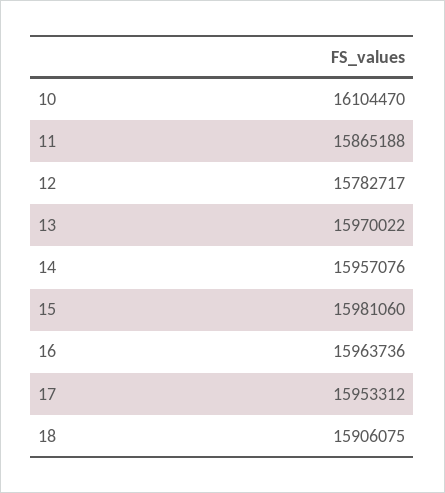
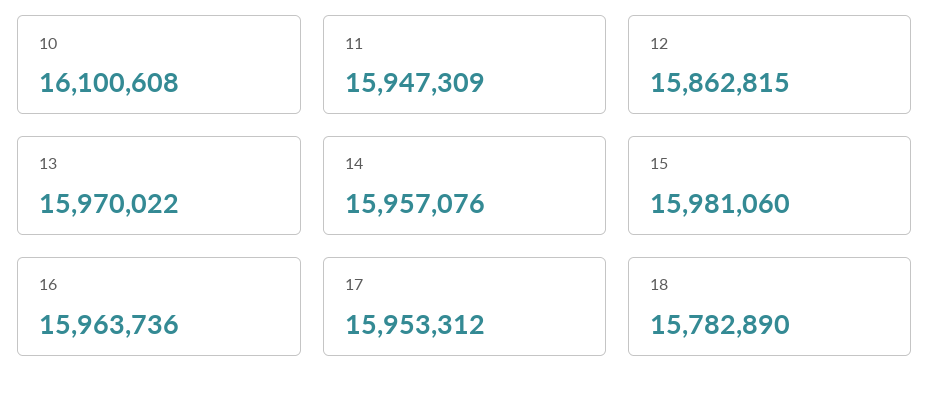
  {
-   "10": 16104470,
+   "10": 16100608,
-   "11": 15865188,
+   "11": 15947309,
-   "12": 15782717,
+   "12": 15862815,
    "13": 15970022,
    "14": 15957076,
    "15": 15981060,
    "16": 15963736,
    "17": 15953312,
-   "18": 15906075
+   "18": 15782890
  }

